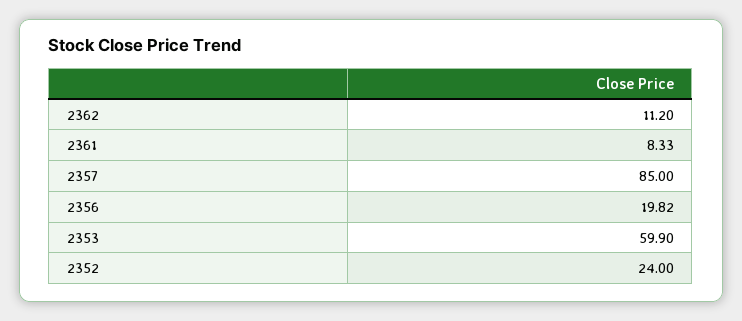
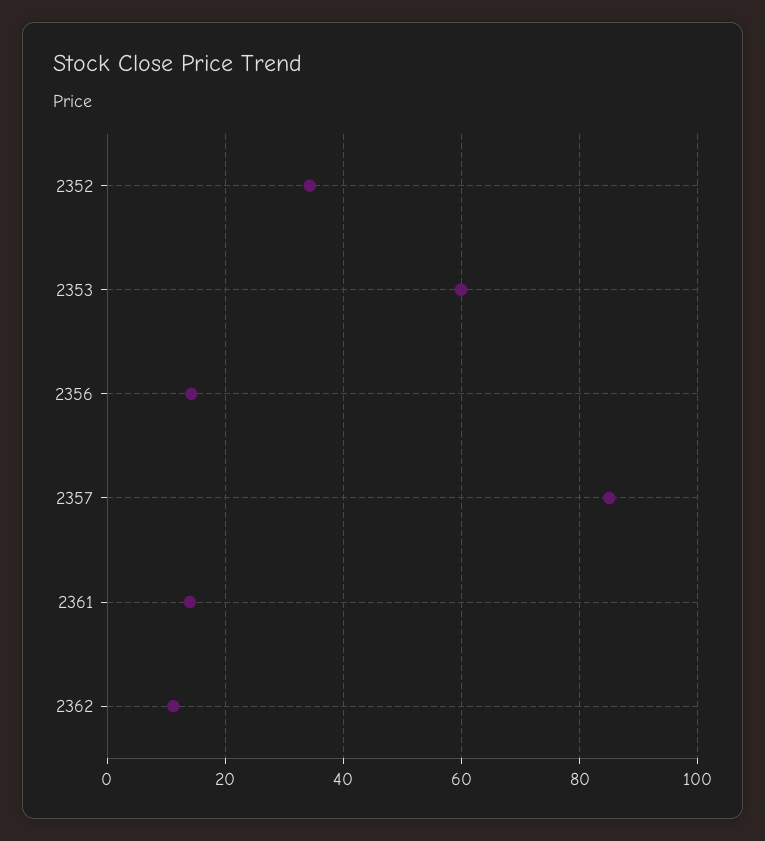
  {
    "2362": 11.2,
-   "2361": 8.33,
+   "2361": 14,
    "2357": 85,
-   "2356": 19.82,
+   "2356": 14,
    "2353": 59.9,
-   "2352": 24
+   "2352": 34
  }

